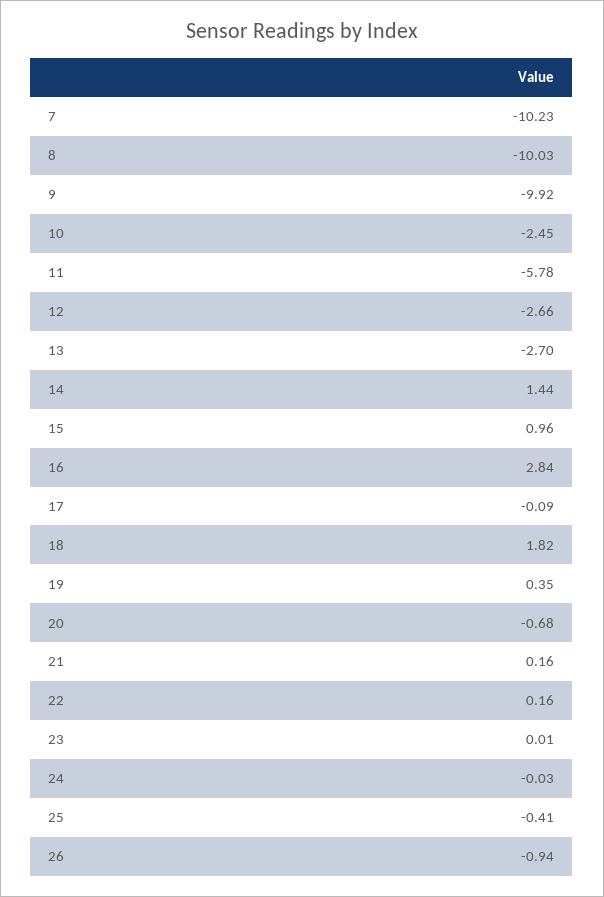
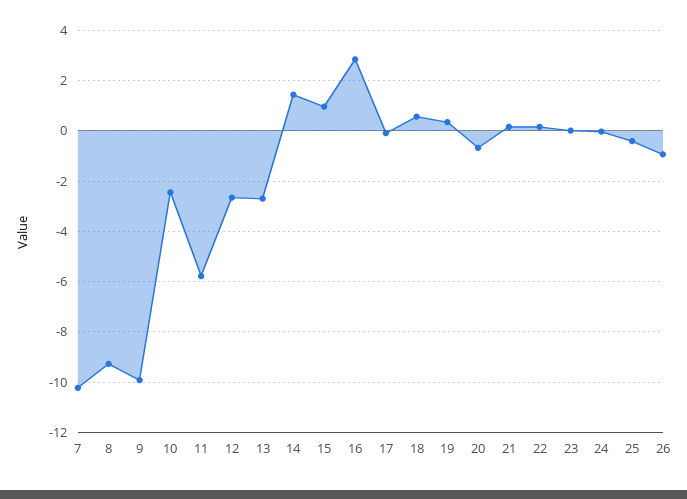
  {
    "7": -10.23,
-   "8": -10.03,
+   "8": -9.25,
    "9": -9.92,
    "10": -2.45,
    "11": -5.78,
    "12": -2.66,
    "13": -2.7,
    "14": 1.44,
    "15": 0.96,
    "16": 2.84,
    "17": -0.09,
-   "18": 1.82,
+   "18": 0.5,
    "19": 0.35,
    "20": -0.68,
    "21": 0.16,
    "22": 0.16,
    "23": 0.01,
    "24": -0.03,
    "25": -0.41,
    "26": -0.94
  }

